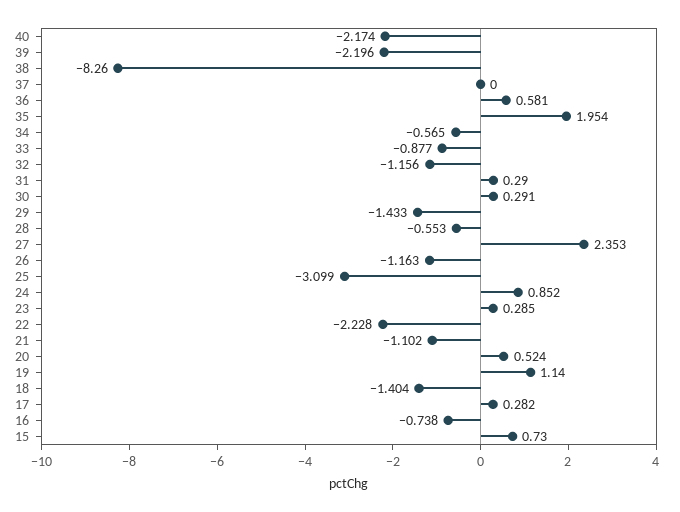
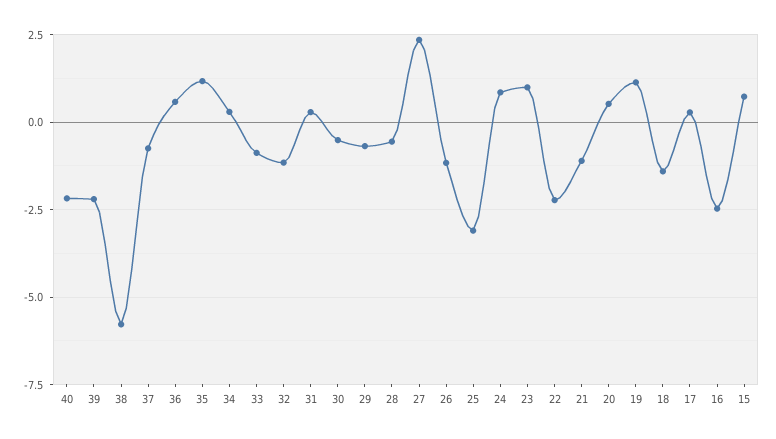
  {
    "40": -2.174,
    "39": -2.196,
-   "38": -8.26,
+   "38": -5.75,
-   "37": 0,
+   "37": -0.75,
    "36": 0.581,
-   "35": 1.954,
+   "35": 1.25,
-   "34": -0.565,
+   "34": 0.25,
    "33": -0.877,
    "32": -1.156,
    "31": 0.29,
-   "30": 0.291,
+   "30": -0.5,
-   "29": -1.433,
+   "29": -0.75,
    "28": -0.553,
    "27": 2.353,
    "26": -1.163,
    "25": -3.099,
    "24": 0.852,
-   "23": 0.285,
+   "23": 1,
    "22": -2.228,
    "21": -1.102,
    "20": 0.524,
    "19": 1.14,
    "18": -1.404,
    "17": 0.282,
-   "16": -0.738,
+   "16": -2.5,
    "15": 0.73
  }

